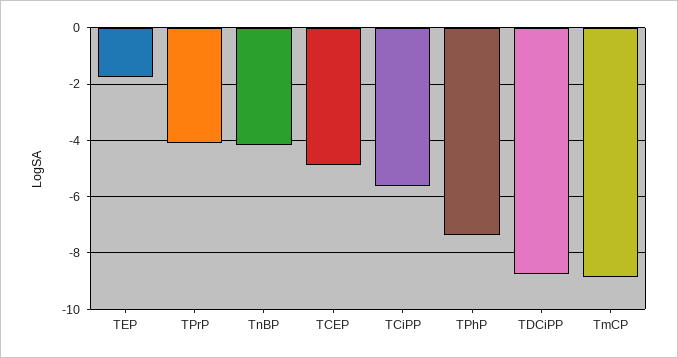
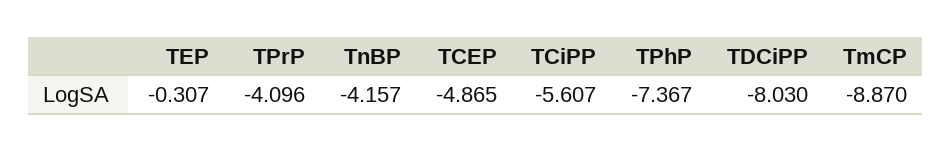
  {
-   "TEP": -1.75,
+   "TEP": -0.307,
    "TPrP": -4.096,
    "TnBP": -4.157,
    "TCEP": -4.865,
    "TCiPP": -5.607,
    "TPhP": -7.367,
-   "TDCiPP": -8.75,
+   "TDCiPP": -8.03,
    "TmCP": -8.87
  }

